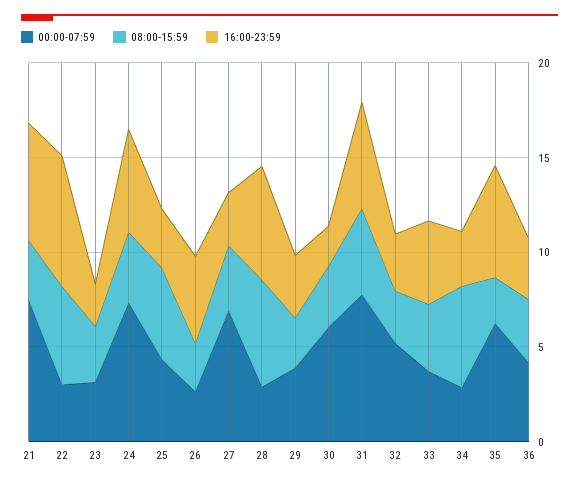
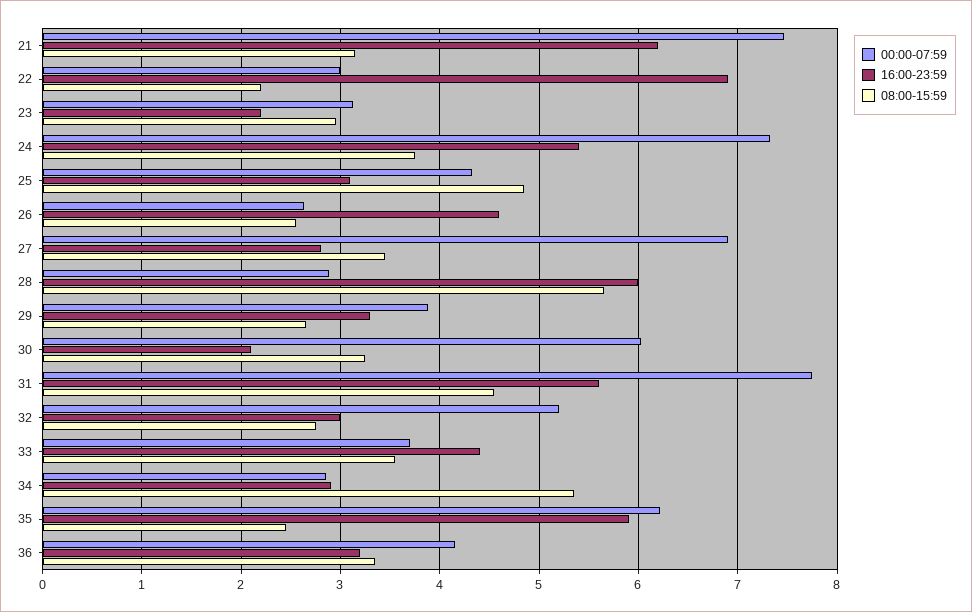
  {
    "00:00-07:59": {
      "21": 7.5,
      "22": 3,
      "23": 3.1,
      "24": 7.3,
      "25": 4.3,
      "26": 2.6,
      "27": 6.9,
      "28": 2.9,
      "29": 3.9,
      "30": 6,
      "31": 7.8,
      "32": 5.2,
      "33": 3.7,
      "34": 2.9,
      "35": 6.2,
      "36": 4.2
    },
    "08:00-15:59": {
      "21": 3.2,
-     "22": 5,
+     "22": 2.2,
      "23": 3,
      "24": 3.8,
      "25": 4.9,
      "26": 2.6,
      "27": 3.5,
      "28": 5.7,
      "29": 2.7,
      "30": 3.3,
      "31": 4.6,
      "32": 2.8,
      "33": 3.6,
      "34": 5.4,
      "35": 2.5,
      "36": 3.4
    },
    "16:00-23:59": {
      "21": 6.2,
      "22": 6.9,
      "23": 2.2,
      "24": 5.4,
      "25": 3.1,
      "26": 4.6,
      "27": 2.8,
      "28": 6,
      "29": 3.3,
      "30": 2.1,
      "31": 5.6,
      "32": 3,
      "33": 4.4,
      "34": 2.9,
      "35": 5.9,
      "36": 3.2
    }
  }

